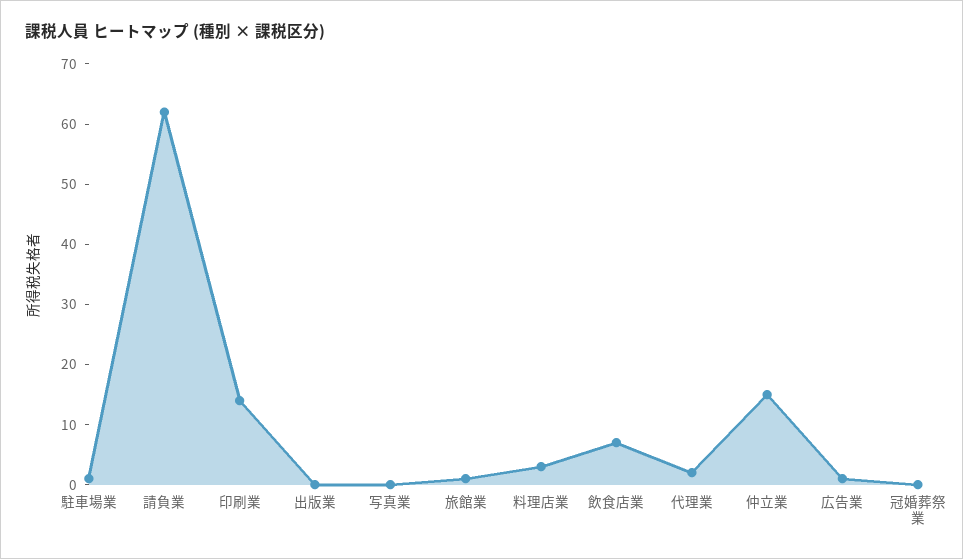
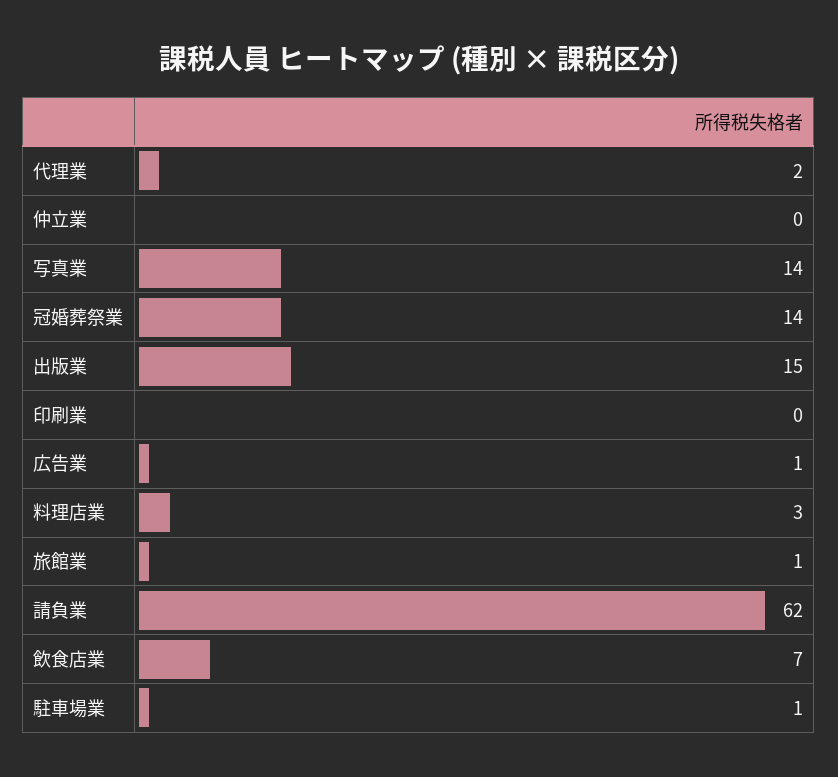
  {
    "駐車場業": 1,
    "請負業": 62,
-   "印刷業": 15,
+   "印刷業": 0,
-   "出版業": 0,
+   "出版業": 15,
-   "写真業": 0,
+   "写真業": 14,
    "旅館業": 1,
    "料理店業": 3,
    "飲食店業": 7,
    "代理業": 2,
-   "仲立業": 15,
+   "仲立業": 0,
    "広告業": 1,
-   "冠婚葬祭業": 0
+   "冠婚葬祭業": 14
  }

